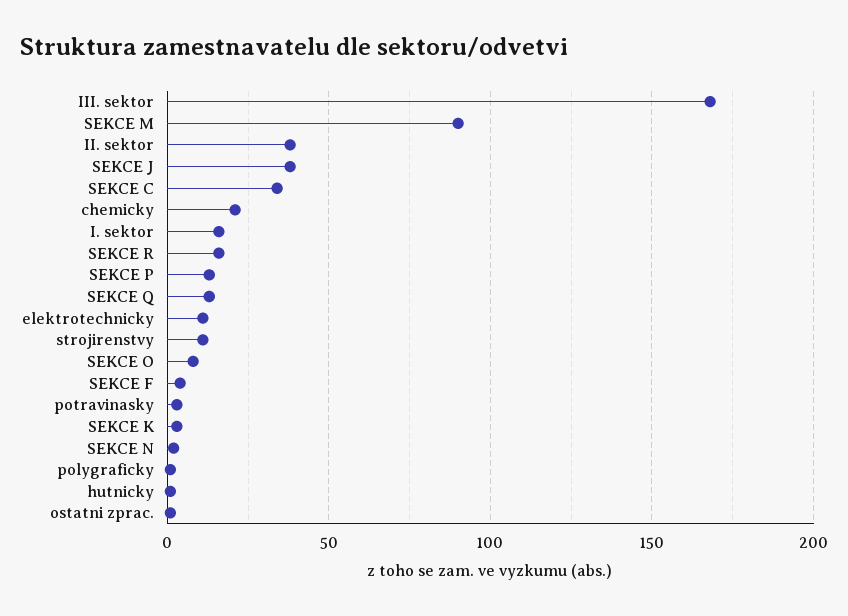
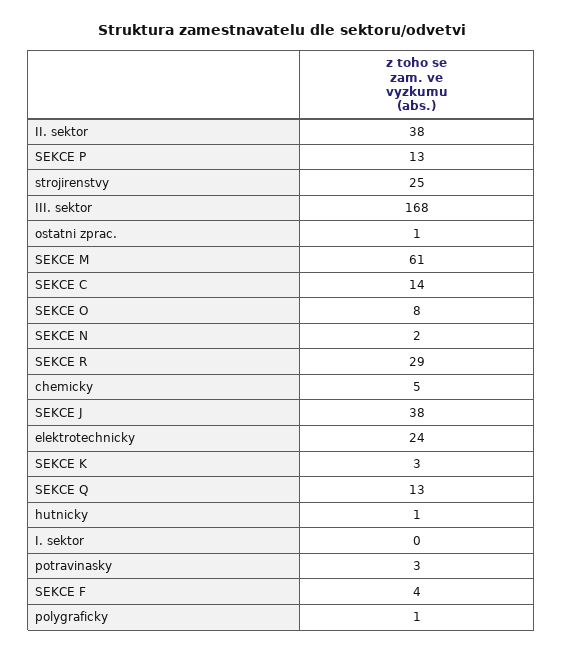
  {
    "III. sektor": 168,
-   "SEKCE M": 90,
+   "SEKCE M": 61,
    "II. sektor": 38,
    "SEKCE J": 38,
-   "SEKCE C": 35,
+   "SEKCE C": 14,
-   "chemicky": 20,
+   "chemicky": 5,
-   "I. sektor": 15,
+   "I. sektor": 0,
-   "SEKCE R": 15,
+   "SEKCE R": 29,
    "SEKCE P": 13,
    "SEKCE Q": 13,
-   "elektrotechnicky": 10,
+   "elektrotechnicky": 24,
-   "strojirenstvy": 10,
+   "strojirenstvy": 25,
    "SEKCE O": 8,
    "SEKCE F": 4,
    "potravinasky": 3,
    "SEKCE K": 3,
    "SEKCE N": 2,
    "polygraficky": 1,
    "hutnicky": 1,
    "ostatni zprac.": 1
  }

